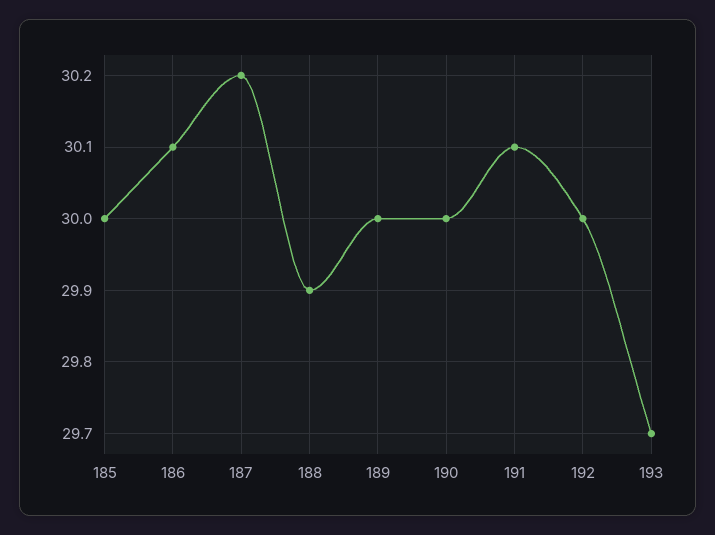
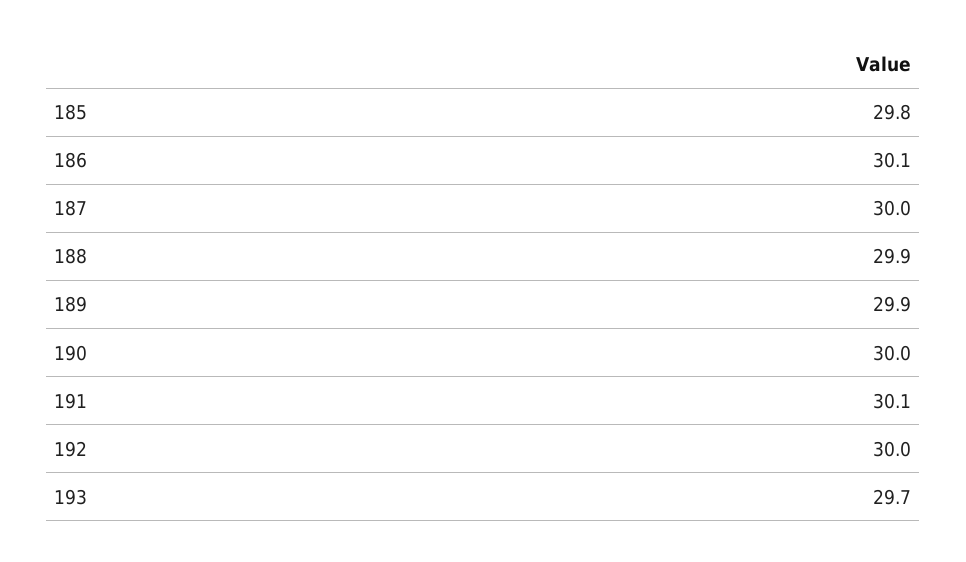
  {
-   "185": 30,
+   "185": 29.8,
    "186": 30.1,
-   "187": 30.2,
+   "187": 30,
    "188": 29.9,
-   "189": 30,
+   "189": 29.9,
    "190": 30,
    "191": 30.1,
    "192": 30,
    "193": 29.7
  }

